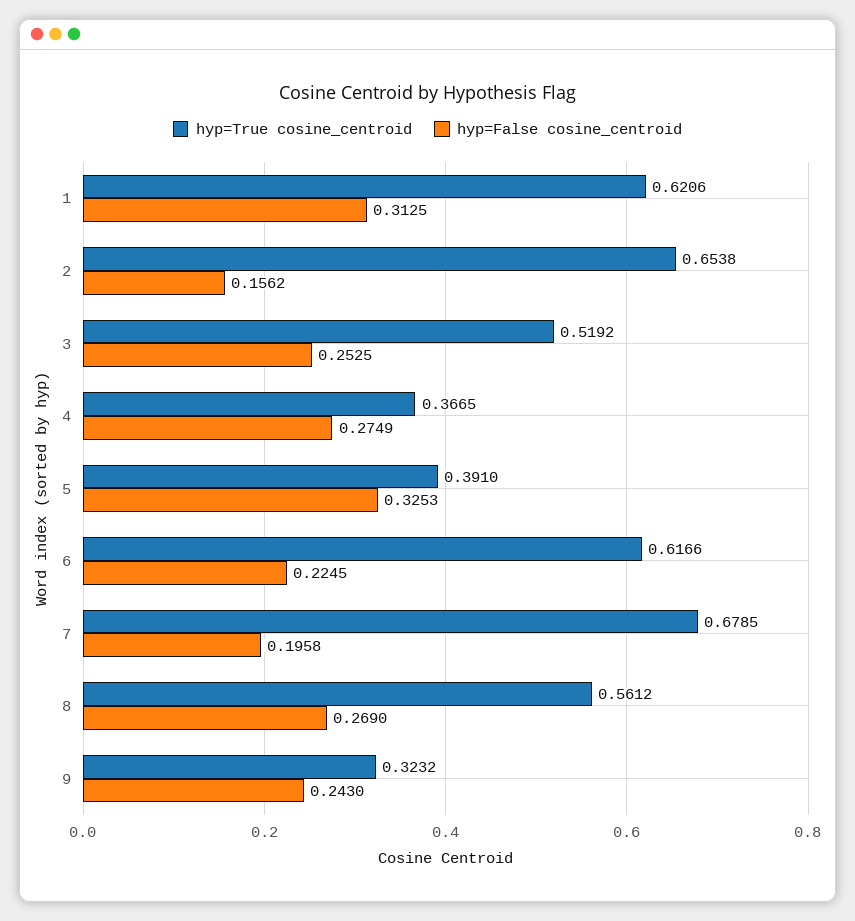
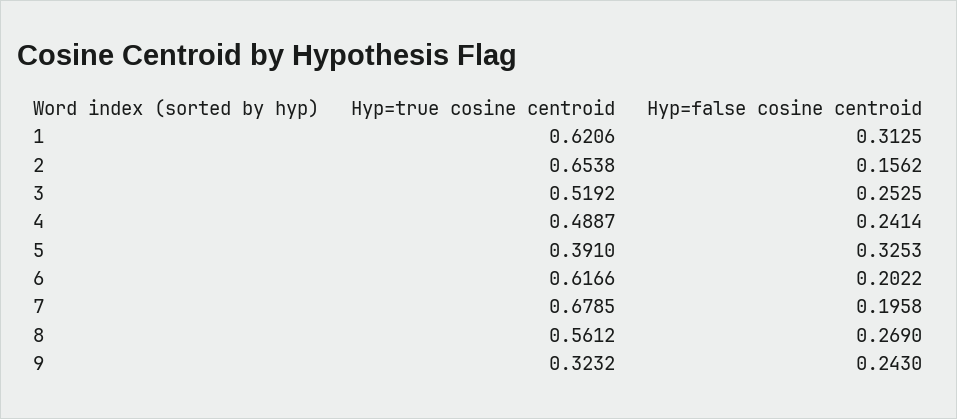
  {
    "hyp=True cosine_centroid": {
      "1": 0.6206,
      "2": 0.6538,
      "3": 0.5192,
-     "4": 0.3665,
+     "4": 0.4887,
      "5": 0.391,
      "6": 0.6166,
      "7": 0.6785,
      "8": 0.5612,
      "9": 0.3232
    },
    "hyp=False cosine_centroid": {
      "1": 0.3125,
      "2": 0.1562,
      "3": 0.2525,
-     "4": 0.2749,
+     "4": 0.2414,
      "5": 0.3253,
-     "6": 0.2245,
+     "6": 0.2022,
      "7": 0.1958,
      "8": 0.269,
      "9": 0.243
    }
  }

